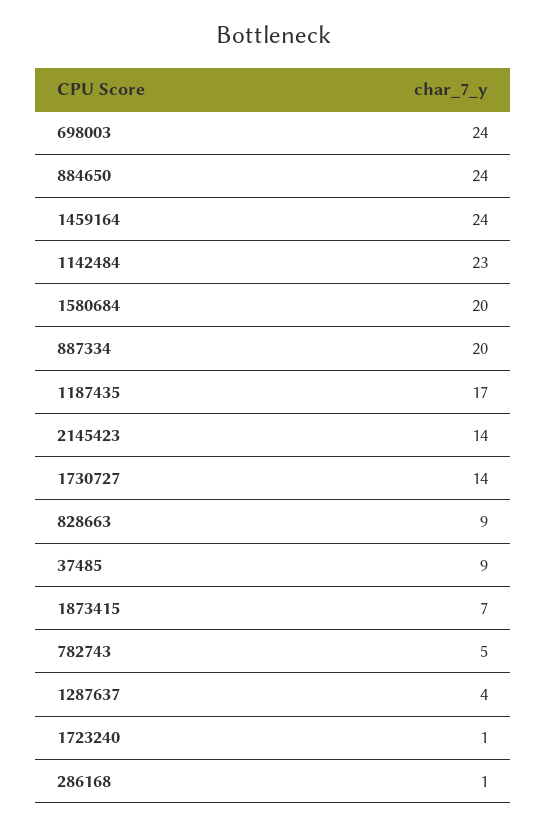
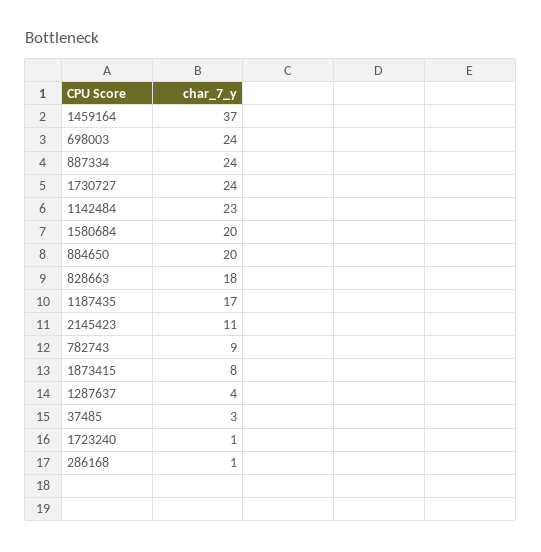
  {
    "698003": 24,
-   "884650": 24,
+   "884650": 20,
-   "1459164": 24,
+   "1459164": 37,
    "1142484": 23,
    "1580684": 20,
-   "887334": 20,
+   "887334": 24,
    "1187435": 17,
-   "2145423": 14,
+   "2145423": 11,
-   "1730727": 14,
+   "1730727": 24,
-   "828663": 9,
+   "828663": 18,
-   "37485": 9,
+   "37485": 3,
-   "1873415": 7,
+   "1873415": 8,
-   "782743": 5,
+   "782743": 9,
    "1287637": 4,
    "1723240": 1,
    "286168": 1
  }

